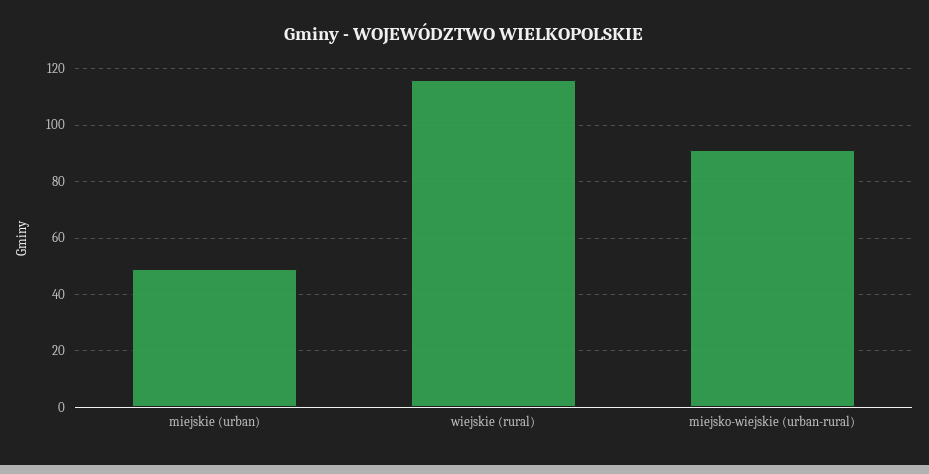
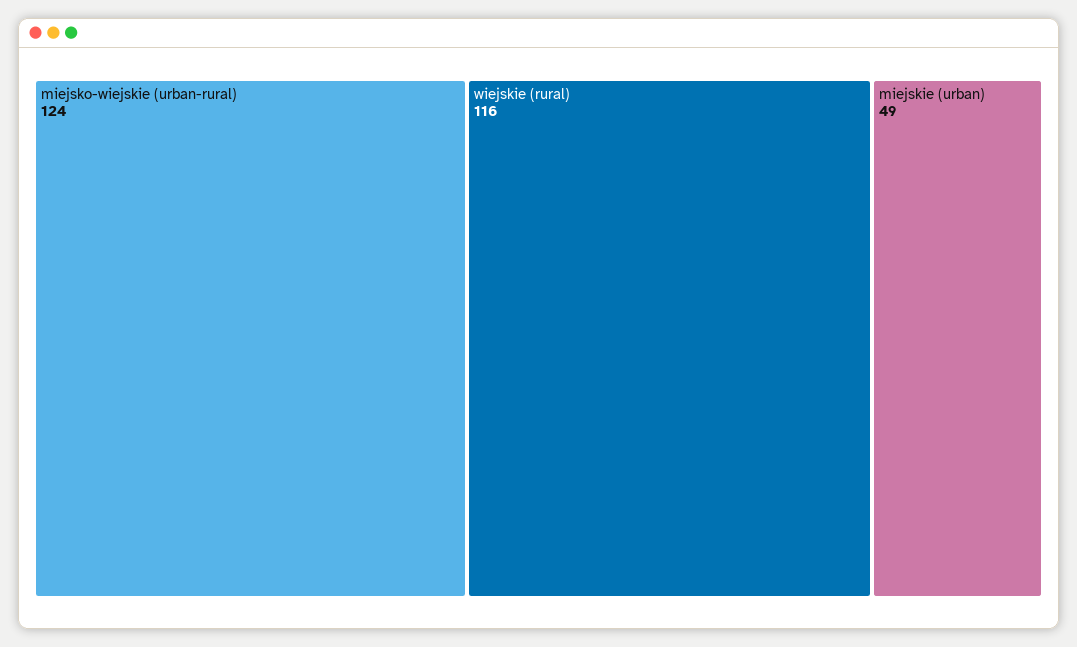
  {
    "miejskie (urban)": 49,
    "wiejskie (rural)": 116,
-   "miejsko-wiejskie (urban-rural)": 90
+   "miejsko-wiejskie (urban-rural)": 124
  }

